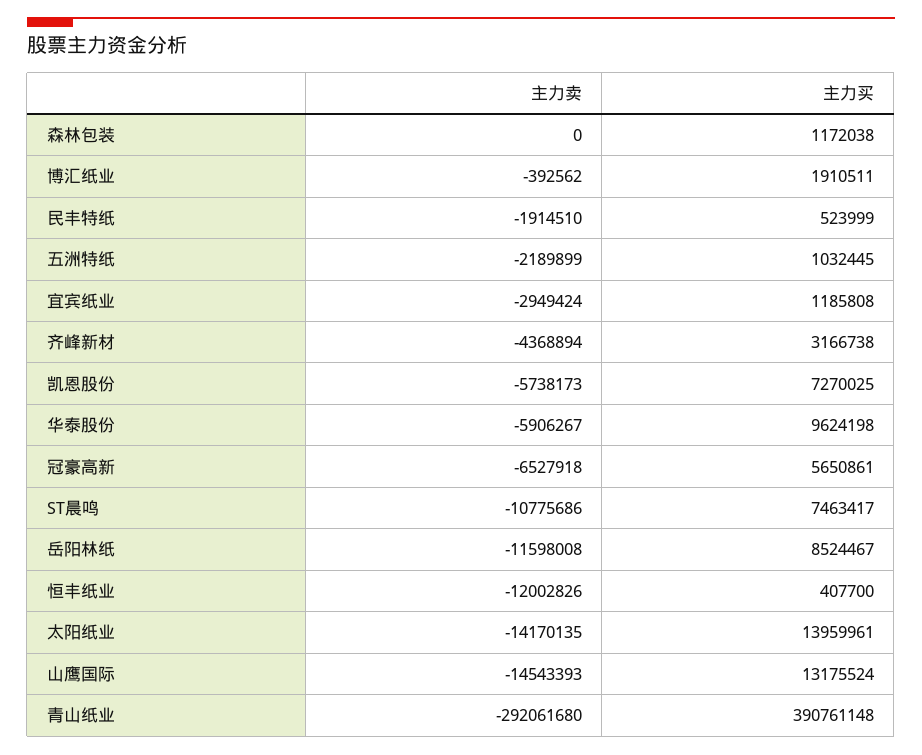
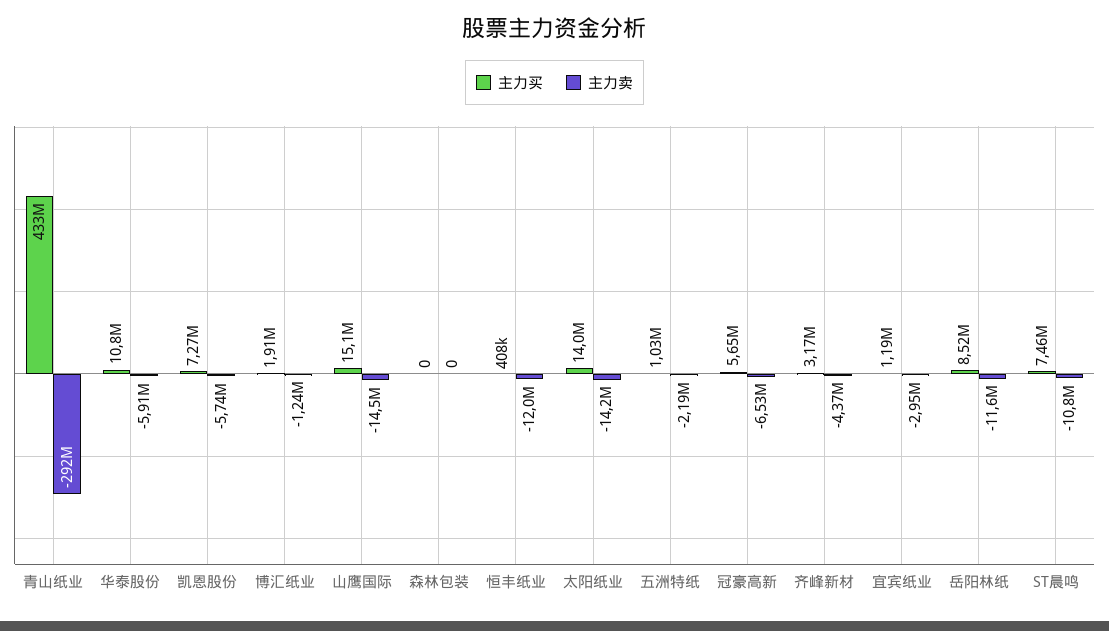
  {
    "主力卖": {
      "森林包装": 0,
-     "博汇纸业": -392562,
+     "博汇纸业": -1240000,
-     "民丰特纸": -1914510,
      "五洲特纸": -2189899,
      "宜宾纸业": -2949424,
      "齐峰新材": -4368894,
      "凯恩股份": -5738173,
      "华泰股份": -5906267,
      "冠豪高新": -6527918,
      "ST晨鸣": -10775686,
      "岳阳林纸": -11598008,
      "恒丰纸业": -12002826,
      "太阳纸业": -14170135,
      "山鹰国际": -14543393,
      "青山纸业": -292061680
    },
    "主力买": {
-     "森林包装": 1172038,
+     "森林包装": 0,
      "博汇纸业": 1910511,
-     "民丰特纸": 523999,
      "五洲特纸": 1032445,
      "宜宾纸业": 1185808,
      "齐峰新材": 3166738,
      "凯恩股份": 7270025,
-     "华泰股份": 9624198,
+     "华泰股份": 10800000,
      "冠豪高新": 5650861,
      "ST晨鸣": 7463417,
      "岳阳林纸": 8524467,
      "恒丰纸业": 407700,
      "太阳纸业": 13959961,
-     "山鹰国际": 13175524,
+     "山鹰国际": 15100000,
-     "青山纸业": 390761148
+     "青山纸业": 433000000
    }
  }

